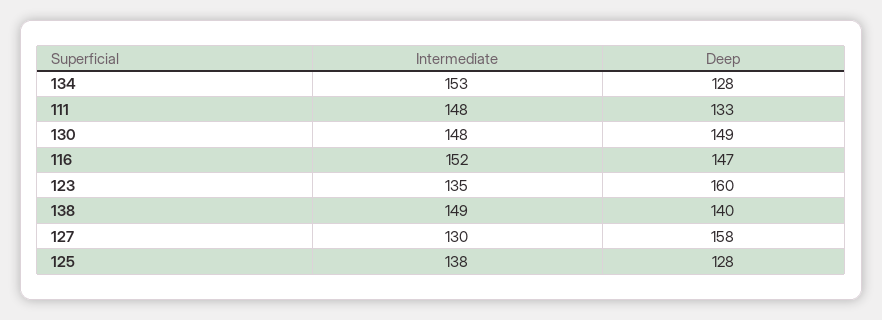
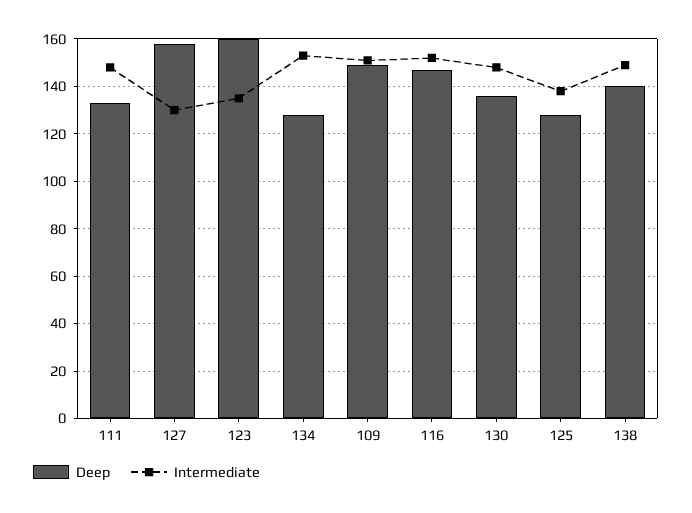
  {
    "Intermediate": {
      "134": 153,
      "111": 148,
      "130": 148,
      "116": 152,
      "123": 135,
      "138": 149,
      "127": 130,
-     "125": 138
+     "125": 138,
+     "109": 150
    },
    "Deep": {
      "134": 128,
      "111": 133,
-     "130": 149,
+     "130": 135,
      "116": 147,
      "123": 160,
      "138": 140,
      "127": 158,
-     "125": 128
+     "125": 128,
+     "109": 150
    }
  }

